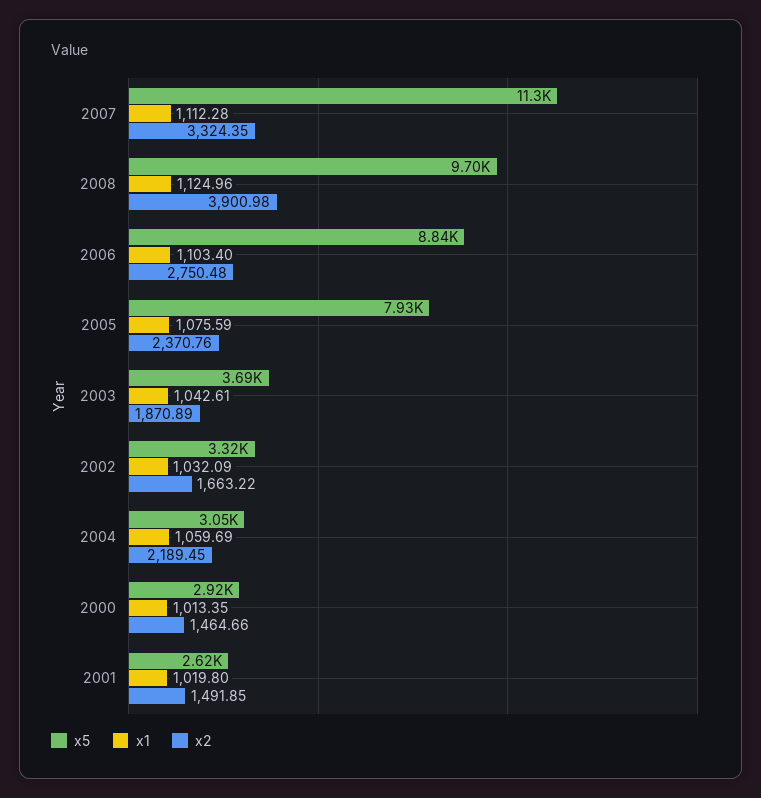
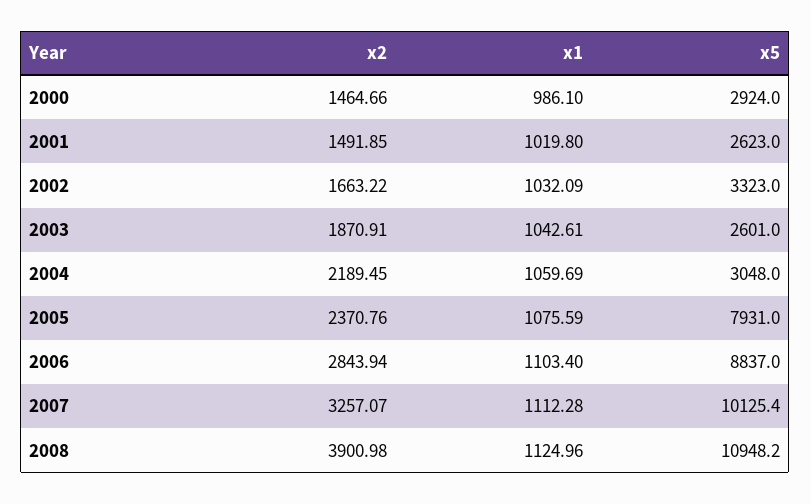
  {
    "x5": {
-     "2007": 11300,
+     "2007": 10125.4,
-     "2008": 9700,
+     "2008": 10948.2,
      "2006": 8837,
      "2005": 7931,
-     "2003": 3690,
+     "2003": 2601,
      "2002": 3323,
      "2004": 3048,
      "2000": 2924,
      "2001": 2623
    },
    "x1": {
      "2007": 1112.28,
      "2008": 1124.96,
      "2006": 1103.4,
      "2005": 1075.59,
      "2003": 1042.61,
      "2002": 1032.09,
      "2004": 1059.69,
-     "2000": 1013.35,
+     "2000": 986.1,
      "2001": 1019.8
    },
    "x2": {
-     "2007": 3324.35,
+     "2007": 3257.07,
      "2008": 3900.98,
-     "2006": 2750.48,
+     "2006": 2843.94,
      "2005": 2370.76,
-     "2003": 1870.89,
+     "2003": 1870.91,
      "2002": 1663.22,
      "2004": 2189.45,
      "2000": 1464.66,
      "2001": 1491.85
    }
  }

